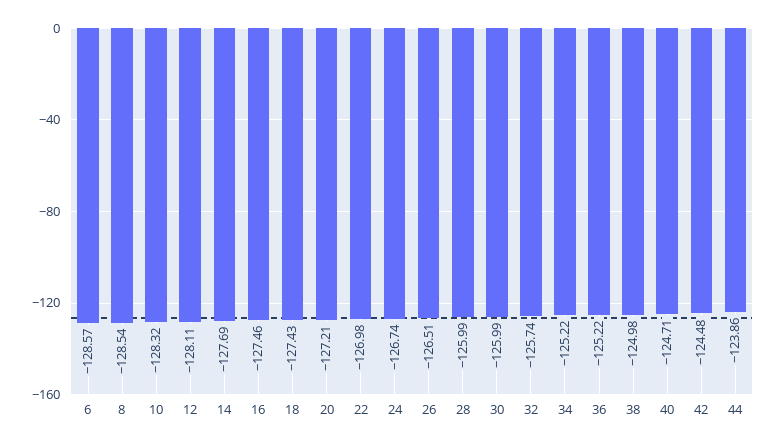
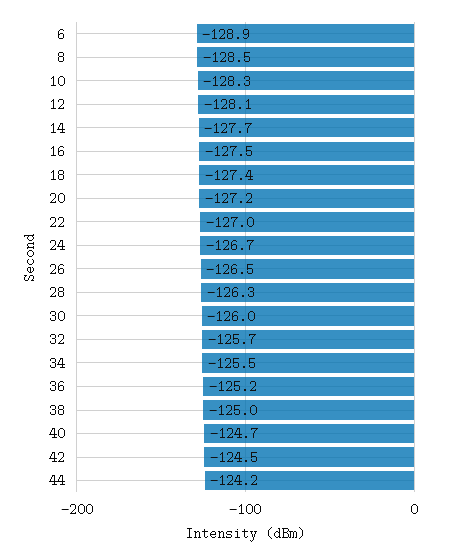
  {
-   "6": -128.57,
+   "6": -128.9,
    "8": -128.54,
    "10": -128.32,
    "12": -128.11,
    "14": -127.69,
    "16": -127.46,
    "18": -127.43,
    "20": -127.21,
    "22": -126.98,
    "24": -126.74,
    "26": -126.51,
-   "28": -125.99,
+   "28": -126.3,
    "30": -125.99,
    "32": -125.74,
-   "34": -125.22,
+   "34": -125.5,
    "36": -125.22,
    "38": -124.98,
    "40": -124.71,
    "42": -124.48,
-   "44": -123.86
+   "44": -124.2
  }

